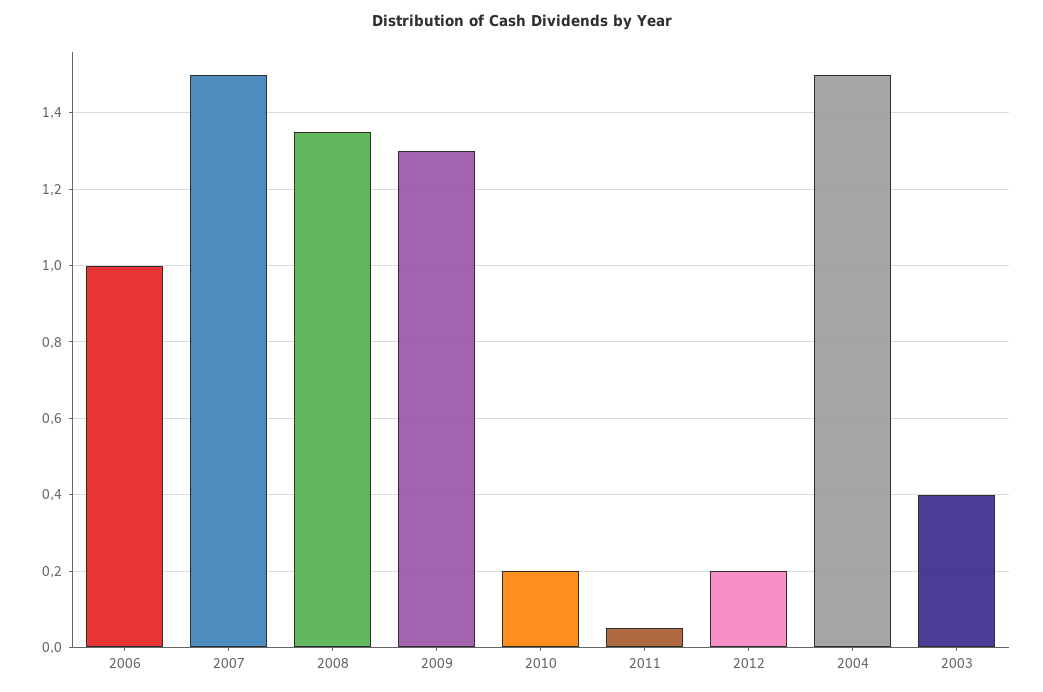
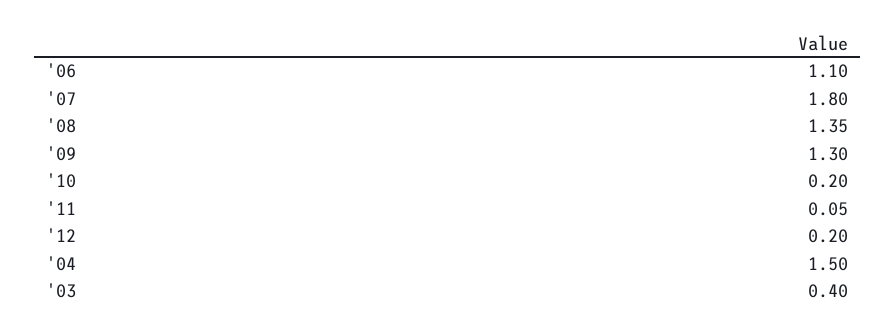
  {
-   "2006": 1,
+   "2006": 1.1,
-   "2007": 1.5,
+   "2007": 1.8,
    "2008": 1.35,
    "2009": 1.3,
    "2010": 0.2,
    "2011": 0.05,
    "2012": 0.2,
    "2004": 1.5,
    "2003": 0.4
  }

